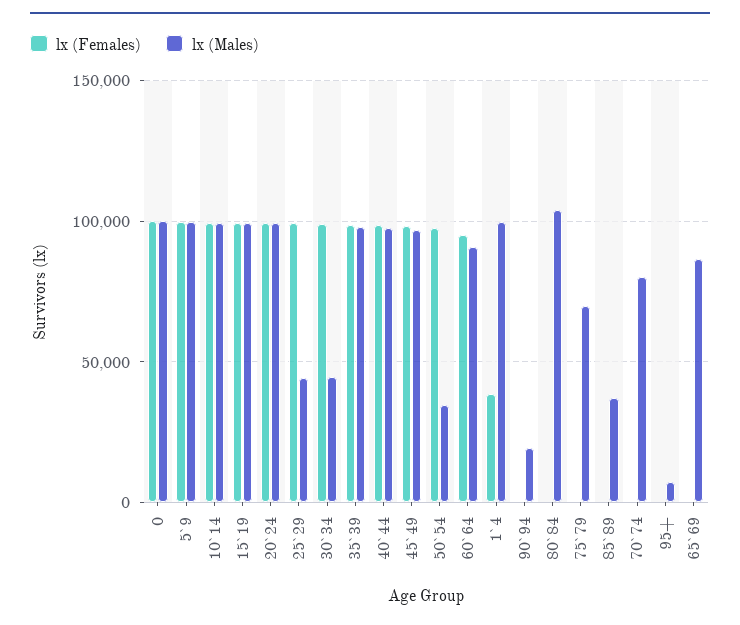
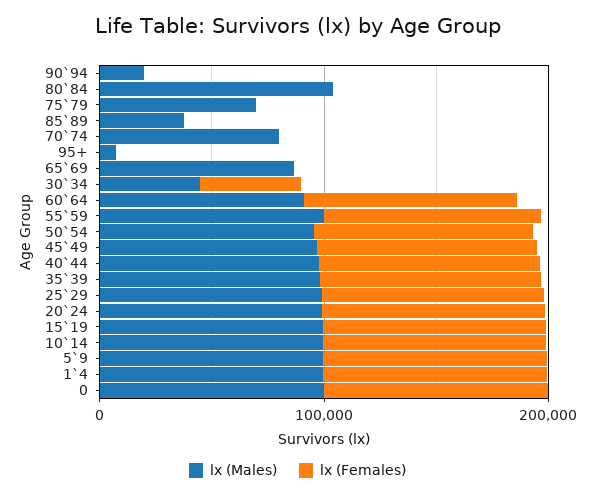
  {
    "lx (Females)": {
      "0": 100000,
      "5`9": 100000,
      "10`14": 100000,
      "15`19": 100000,
      "20`24": 100000,
      "25`29": 100000,
-     "30`34": 100000,
+     "30`34": 40000,
      "35`39": 100000,
      "40`44": 100000,
      "45`49": 100000,
      "50`54": 100000,
      "60`64": 95000,
-     "1`4": 40000,
+     "1`4": 100000,
      "90`94": 0,
      "80`84": 0,
      "75`79": 0,
      "85`89": 0,
      "70`74": 0,
      "95+": 0,
-     "65`69": 0
+     "65`69": 0,
+     "55`59": 100000
    },
    "lx (Males)": {
      "0": 100000,
      "5`9": 100000,
      "10`14": 100000,
      "15`19": 100000,
      "20`24": 100000,
-     "25`29": 45000,
+     "25`29": 100000,
      "30`34": 45000,
      "35`39": 100000,
      "40`44": 100000,
      "45`49": 95000,
-     "50`54": 35000,
+     "50`54": 100000,
      "60`64": 90000,
      "1`4": 100000,
      "90`94": 20000,
      "80`84": 105000,
      "75`79": 70000,
      "85`89": 35000,
      "70`74": 80000,
      "95+": 5000,
-     "65`69": 85000
+     "65`69": 85000,
+     "55`59": 100000
    }
  }

